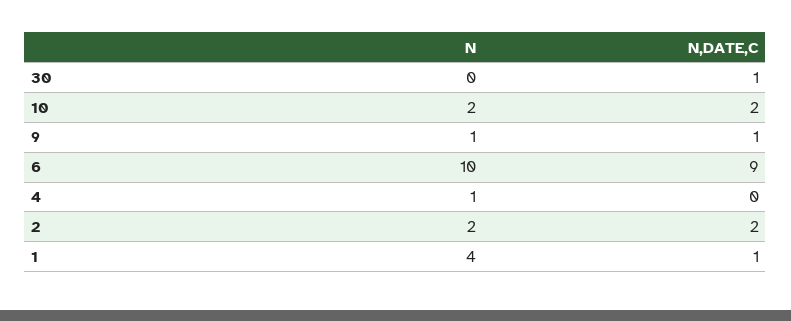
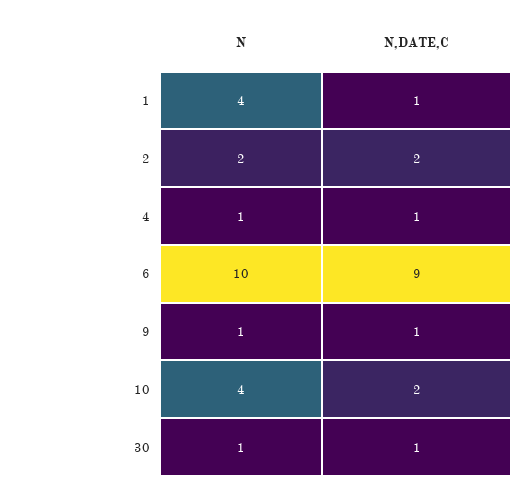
  {
    "N": {
-     "30": 0,
+     "30": 1,
-     "10": 2,
+     "10": 4,
      "9": 1,
      "6": 10,
      "4": 1,
      "2": 2,
      "1": 4
    },
    "N,DATE,C": {
      "30": 1,
      "10": 2,
      "9": 1,
      "6": 9,
-     "4": 0,
+     "4": 1,
      "2": 2,
      "1": 1
    }
  }

